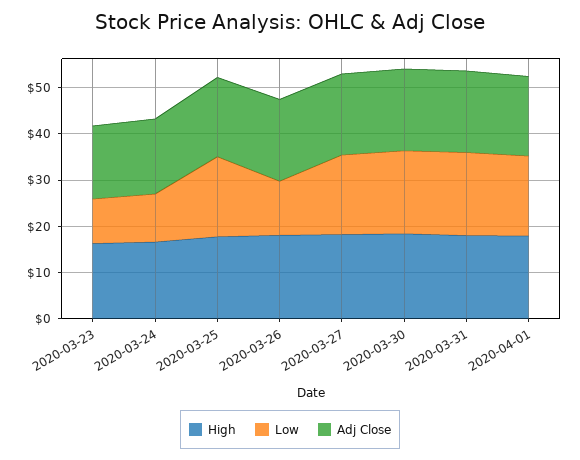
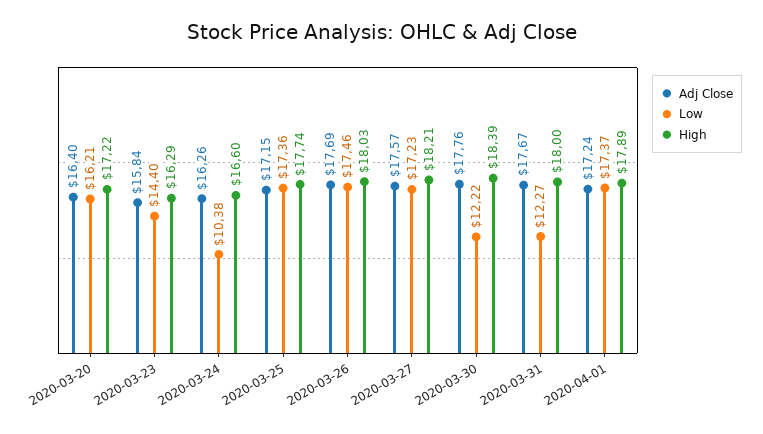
  {
    "High": {
      "2020-03-23": 16.29,
      "2020-03-24": 16.6,
      "2020-03-25": 17.74,
      "2020-03-26": 18.03,
      "2020-03-27": 18.21,
      "2020-03-30": 18.39,
      "2020-03-31": 18,
-     "2020-04-01": 17.89
+     "2020-04-01": 17.89,
+     "2020-03-20": 17.22
    },
    "Low": {
-     "2020-03-23": 10,
+     "2020-03-23": 14.4,
      "2020-03-24": 10.38,
      "2020-03-25": 17.36,
-     "2020-03-26": 12,
+     "2020-03-26": 17.46,
      "2020-03-27": 17.23,
-     "2020-03-30": 18,
+     "2020-03-30": 12.22,
-     "2020-03-31": 18,
+     "2020-03-31": 12.27,
-     "2020-04-01": 17.37
+     "2020-04-01": 17.37,
+     "2020-03-20": 16.21
    },
    "Adj Close": {
      "2020-03-23": 15.84,
      "2020-03-24": 16.26,
      "2020-03-25": 17.15,
      "2020-03-26": 17.69,
      "2020-03-27": 17.57,
      "2020-03-30": 17.76,
      "2020-03-31": 17.67,
-     "2020-04-01": 17.24
+     "2020-04-01": 17.24,
+     "2020-03-20": 16.4
    }
  }

